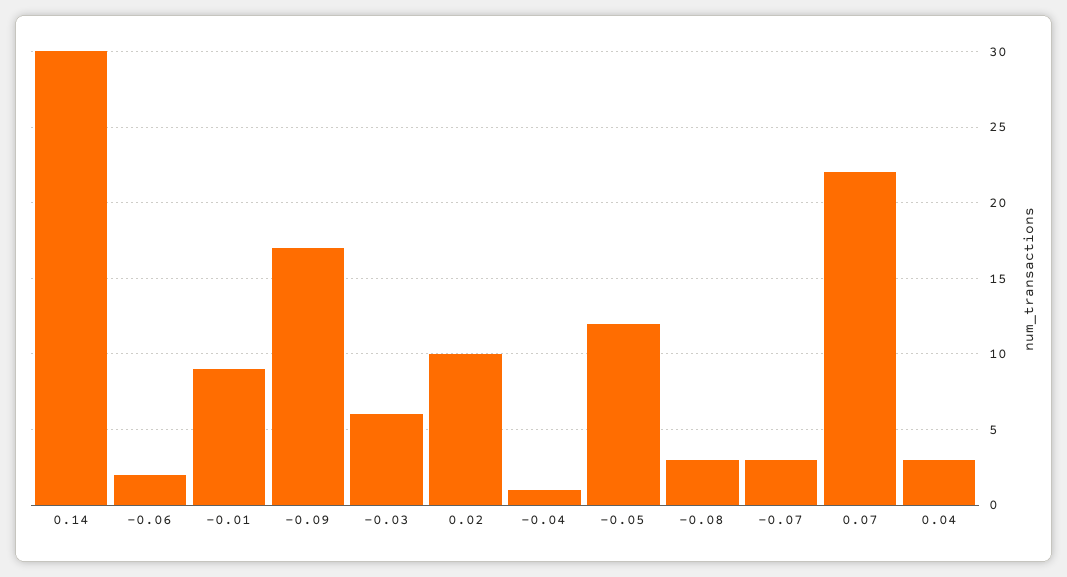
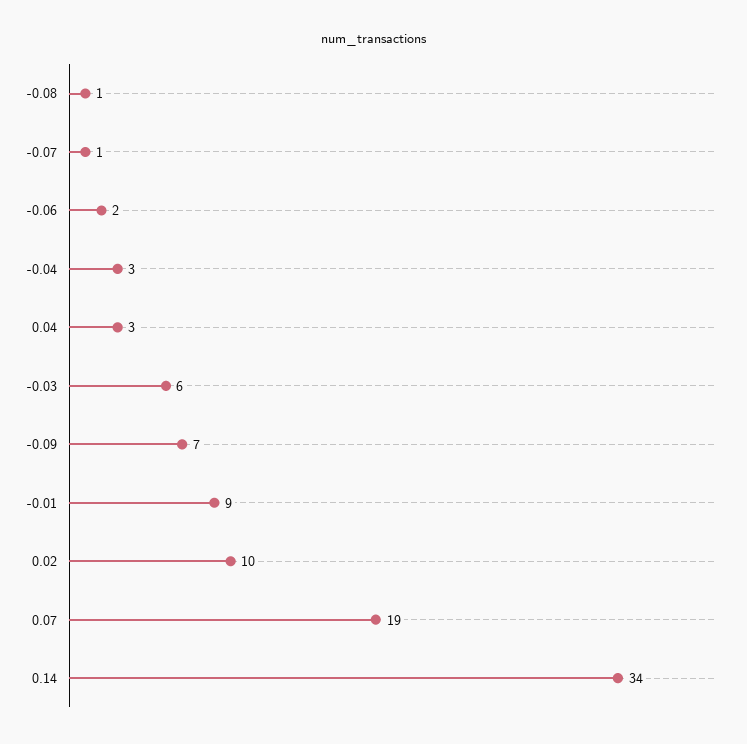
  {
-   "0.14": 30,
+   "0.14": 34,
    "-0.06": 2,
    "-0.01": 9,
-   "-0.09": 17,
+   "-0.09": 7,
    "-0.03": 6,
    "0.02": 10,
-   "-0.04": 1,
+   "-0.04": 3,
-   "-0.05": 12,
-   "-0.08": 3,
+   "-0.08": 1,
-   "-0.07": 3,
+   "-0.07": 1,
-   "0.07": 22,
+   "0.07": 19,
    "0.04": 3
  }

